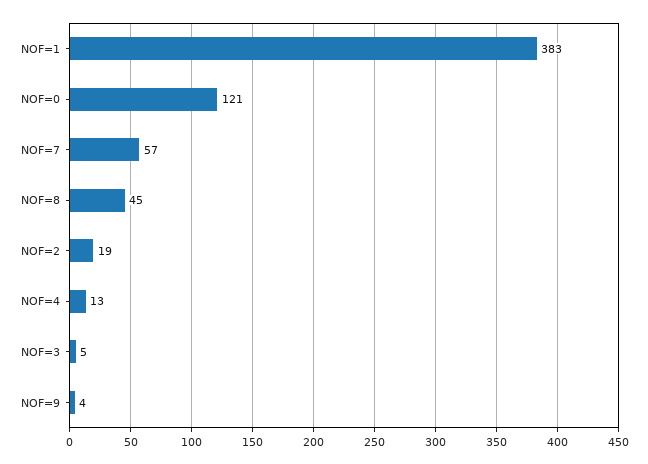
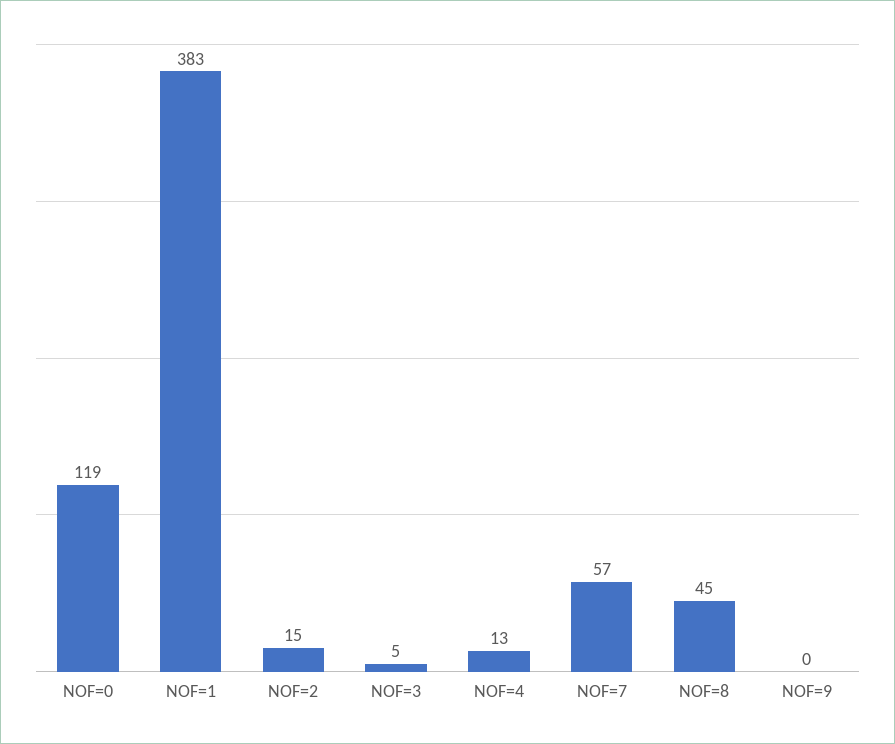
  {
    "NOF=1": 383,
-   "NOF=0": 121,
+   "NOF=0": 119,
    "NOF=7": 57,
    "NOF=8": 45,
-   "NOF=2": 19,
+   "NOF=2": 15,
    "NOF=4": 13,
    "NOF=3": 5,
-   "NOF=9": 4
+   "NOF=9": 0
  }

